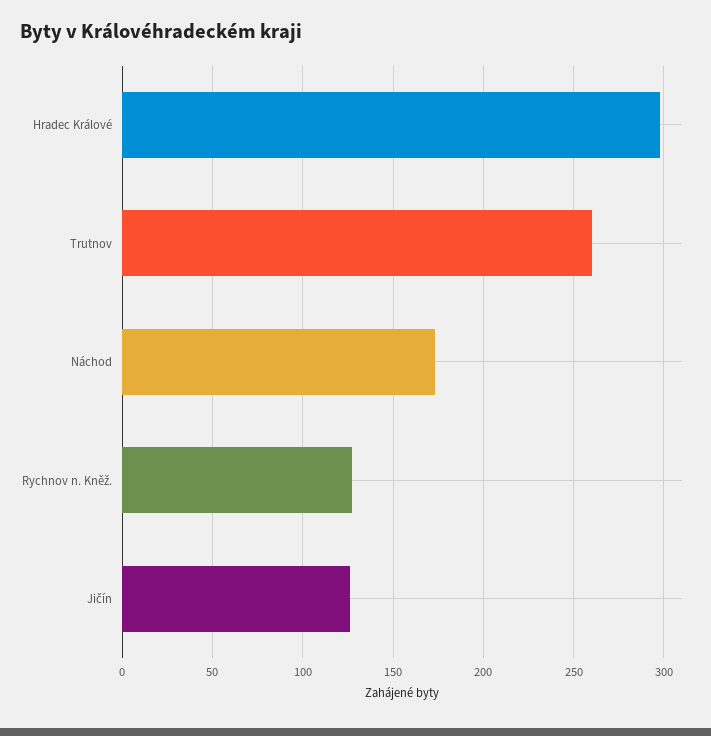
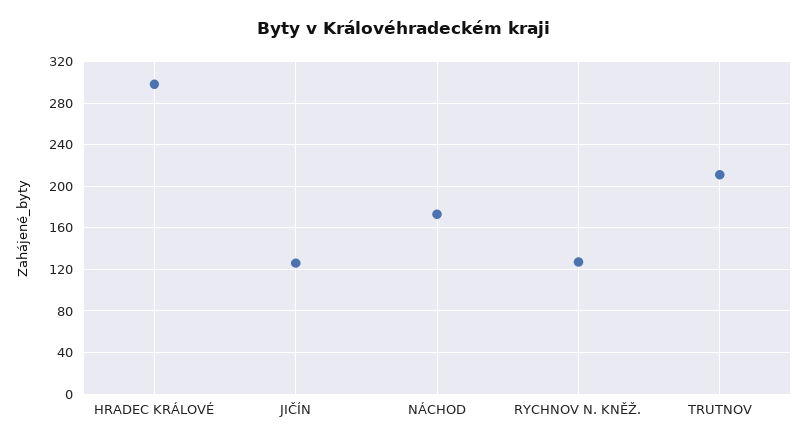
  {
    "Hradec Králové": 300,
-   "Trutnov": 260,
+   "Trutnov": 210,
    "Náchod": 175,
    "Rychnov n. Kněž.": 125,
    "Jičín": 125
  }

